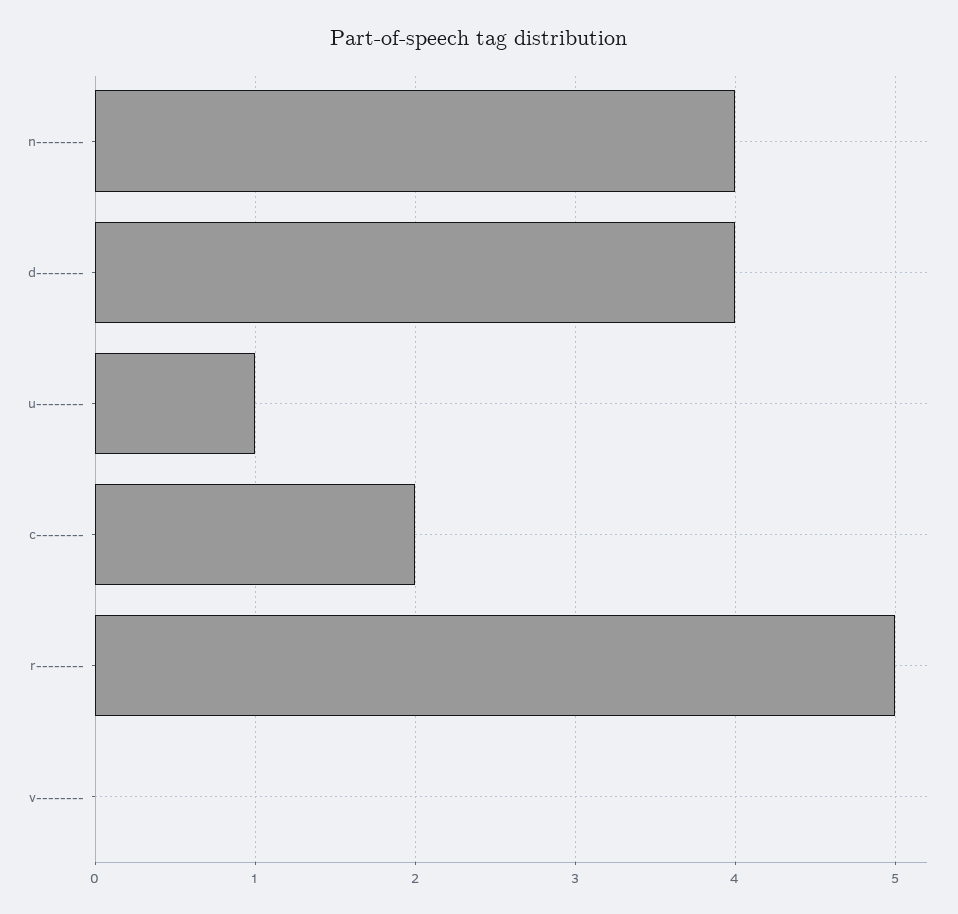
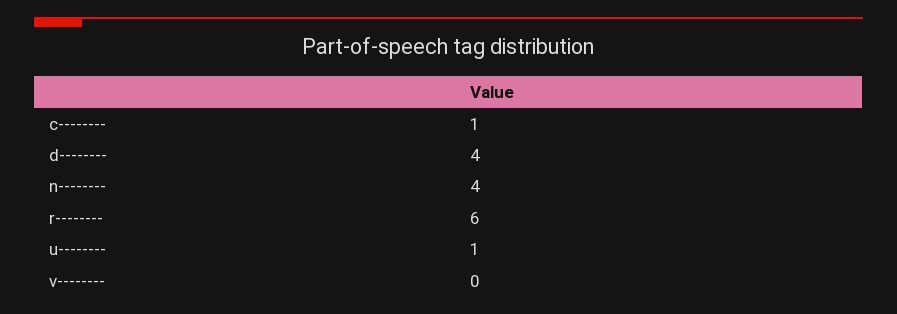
  {
    "n--------": 4,
    "d--------": 4,
    "u--------": 1,
-   "c--------": 2,
+   "c--------": 1,
-   "r--------": 5,
+   "r--------": 6,
    "v--------": 0
  }

